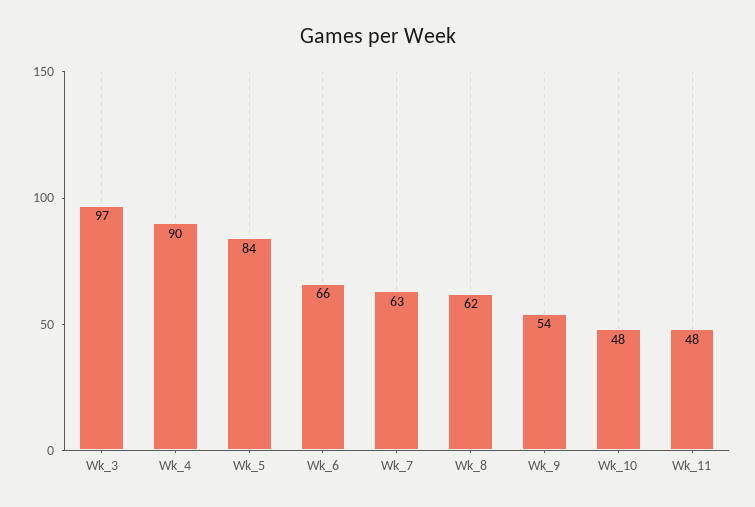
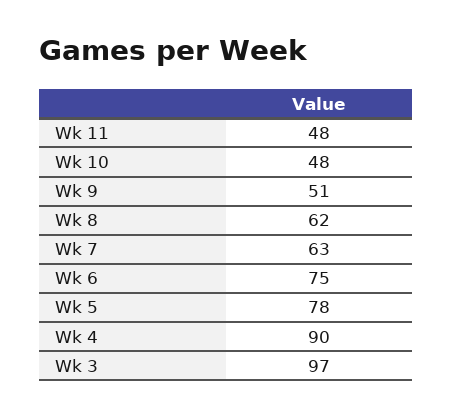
  {
    "Wk_3": 97,
    "Wk_4": 90,
-   "Wk_5": 84,
+   "Wk_5": 78,
-   "Wk_6": 66,
+   "Wk_6": 75,
    "Wk_7": 63,
    "Wk_8": 62,
-   "Wk_9": 54,
+   "Wk_9": 51,
    "Wk_10": 48,
    "Wk_11": 48
  }

